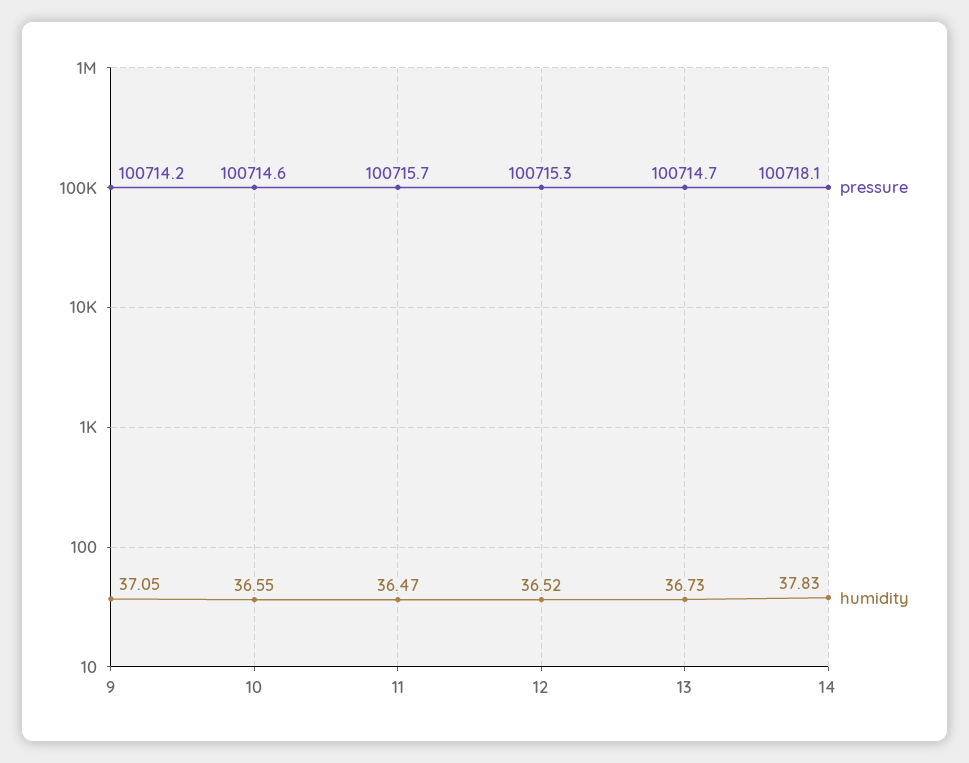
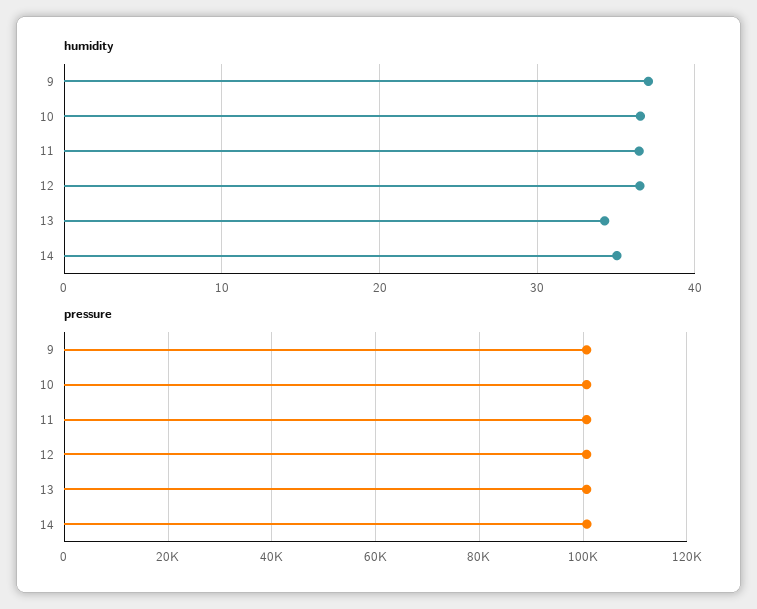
  {
    "pressure": {
      "9": 100714.2,
      "10": 100714.6,
      "11": 100715.7,
      "12": 100715.3,
      "13": 100714.7,
      "14": 100718.1
    },
    "humidity": {
      "9": 37.05,
      "10": 36.55,
      "11": 36.47,
      "12": 36.52,
-     "13": 36.73,
+     "13": 34,
-     "14": 37.83
+     "14": 35
    }
  }

